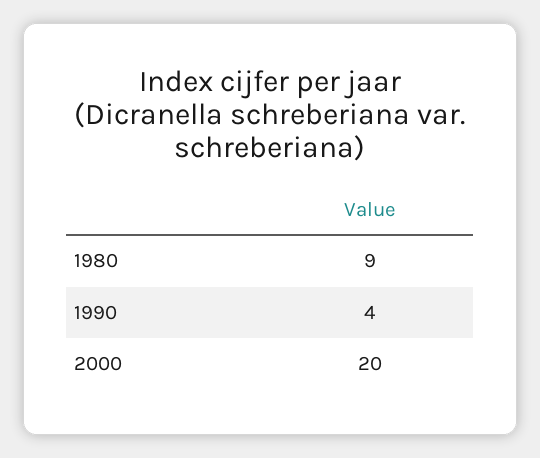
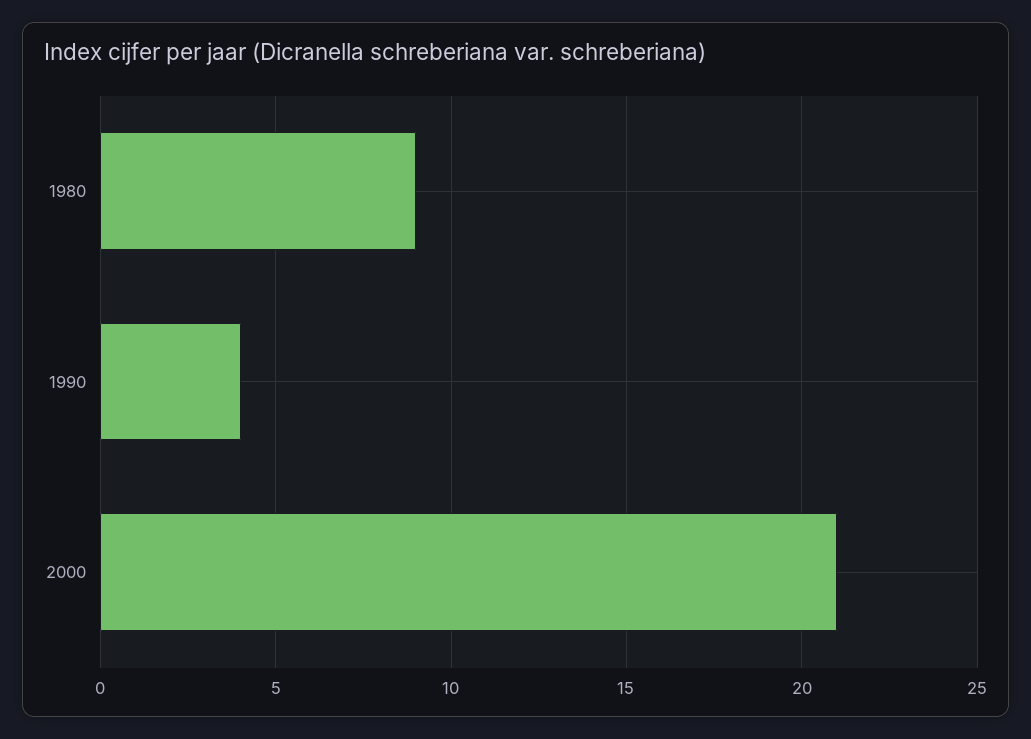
  {
    "1980": 9,
    "1990": 4,
-   "2000": 20
+   "2000": 21
  }

